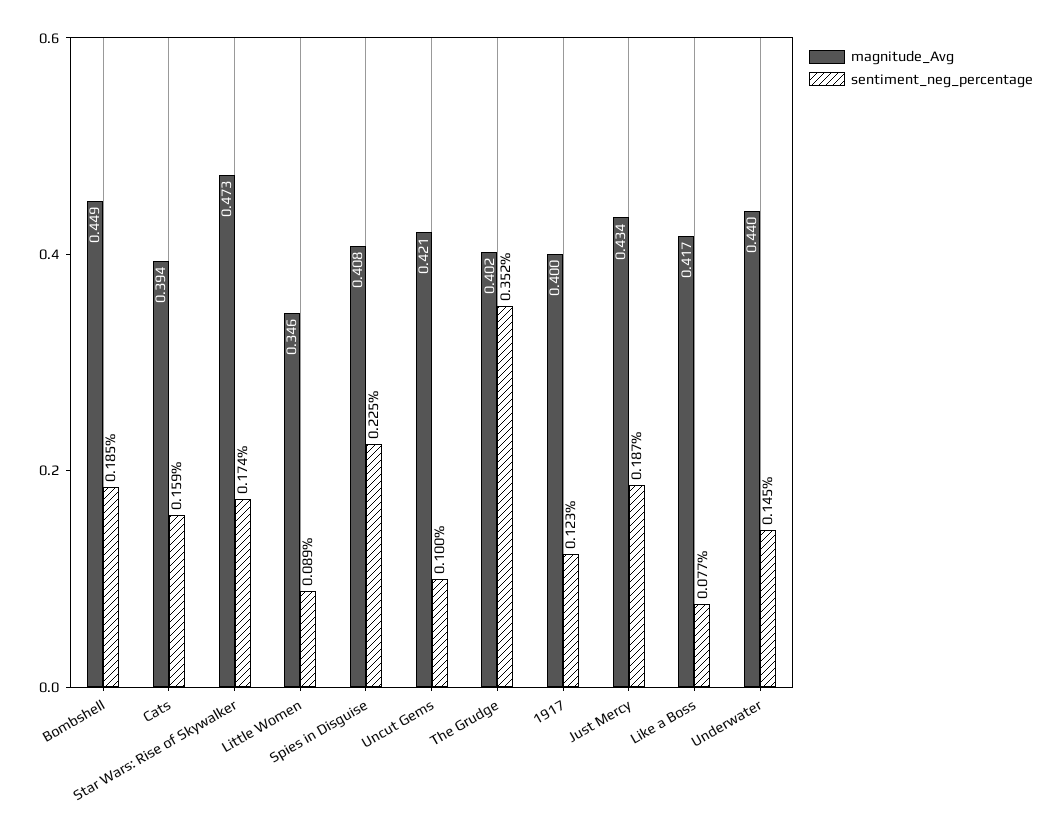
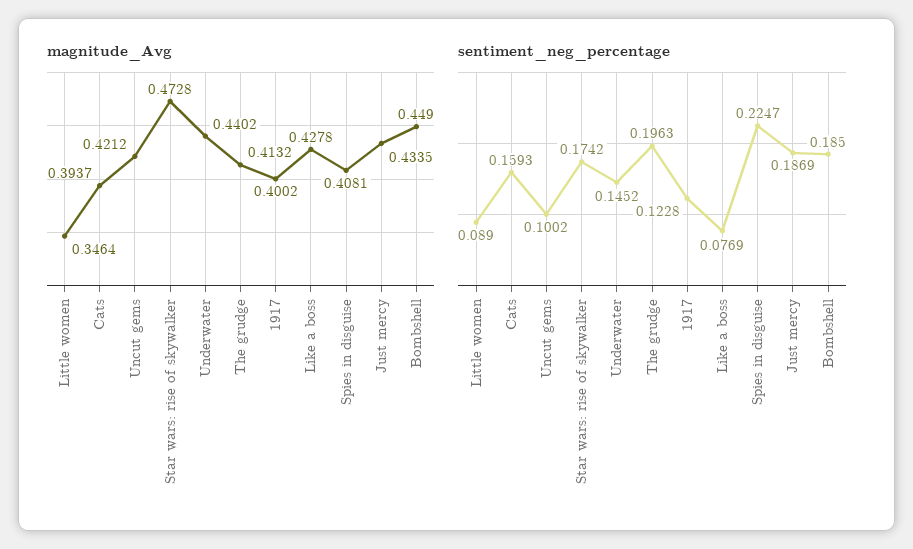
  {
    "magnitude_Avg": {
      "Bombshell": 0.449,
      "Cats": 0.3937,
      "Star Wars: Rise of Skywalker": 0.4728,
      "Little Women": 0.3464,
      "Spies in Disguise": 0.4081,
      "Uncut Gems": 0.4212,
-     "The Grudge": 0.402,
+     "The Grudge": 0.4132,
      "1917": 0.4002,
      "Just Mercy": 0.4335,
-     "Like a Boss": 0.417,
+     "Like a Boss": 0.4278,
      "Underwater": 0.4402
    },
    "sentiment_neg_percentage": {
      "Bombshell": 0.185,
      "Cats": 0.1593,
      "Star Wars: Rise of Skywalker": 0.1742,
      "Little Women": 0.089,
      "Spies in Disguise": 0.2247,
      "Uncut Gems": 0.1002,
-     "The Grudge": 0.352,
+     "The Grudge": 0.1963,
      "1917": 0.1228,
      "Just Mercy": 0.1869,
      "Like a Boss": 0.0769,
      "Underwater": 0.1452
    }
  }

